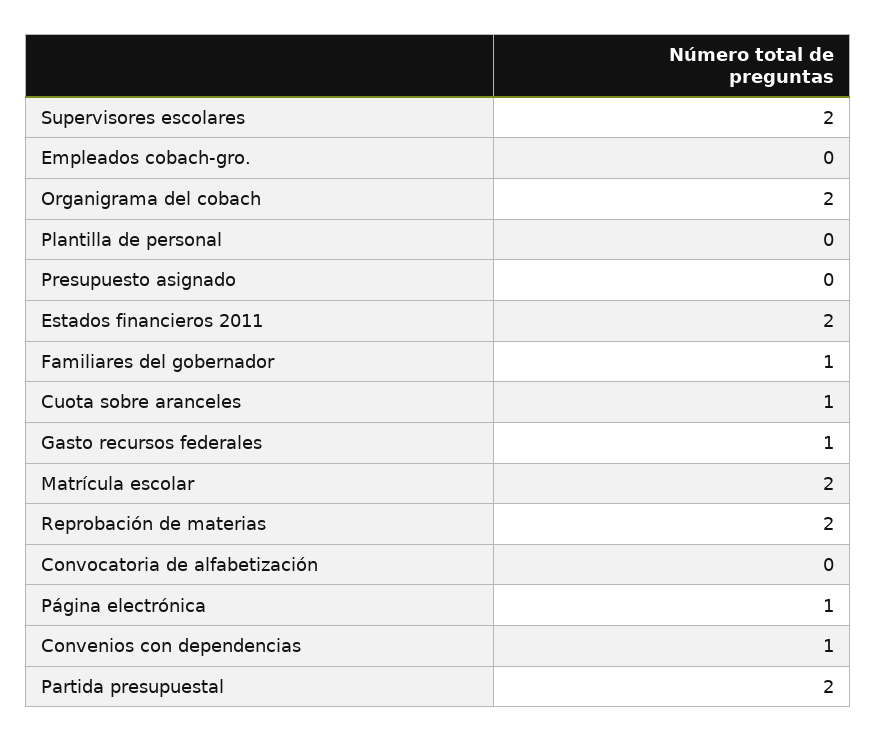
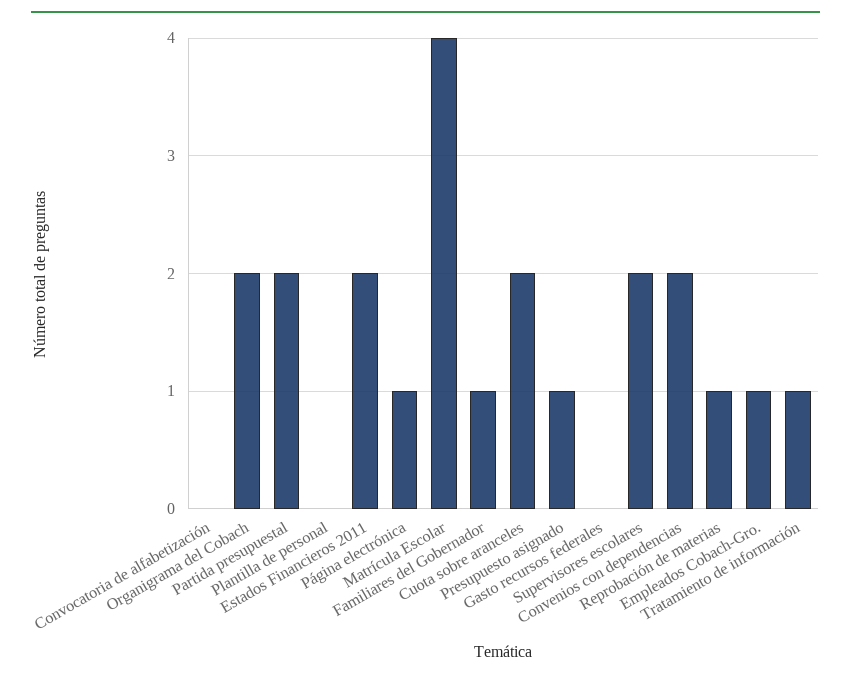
  {
    "Supervisores escolares": 2,
-   "Empleados cobach-gro.": 0,
+   "Empleados cobach-gro.": 1,
    "Organigrama del cobach": 2,
    "Plantilla de personal": 0,
-   "Presupuesto asignado": 0,
+   "Presupuesto asignado": 1,
    "Estados financieros 2011": 2,
    "Familiares del gobernador": 1,
-   "Cuota sobre aranceles": 1,
+   "Cuota sobre aranceles": 2,
-   "Gasto recursos federales": 1,
+   "Gasto recursos federales": 0,
-   "Matrícula escolar": 2,
+   "Matrícula escolar": 4,
-   "Reprobación de materias": 2,
+   "Reprobación de materias": 1,
    "Convocatoria de alfabetización": 0,
    "Página electrónica": 1,
-   "Convenios con dependencias": 1,
+   "Convenios con dependencias": 2,
-   "Partida presupuestal": 2
+   "Partida presupuestal": 2,
+   "Tratamiento de información": 1
  }

